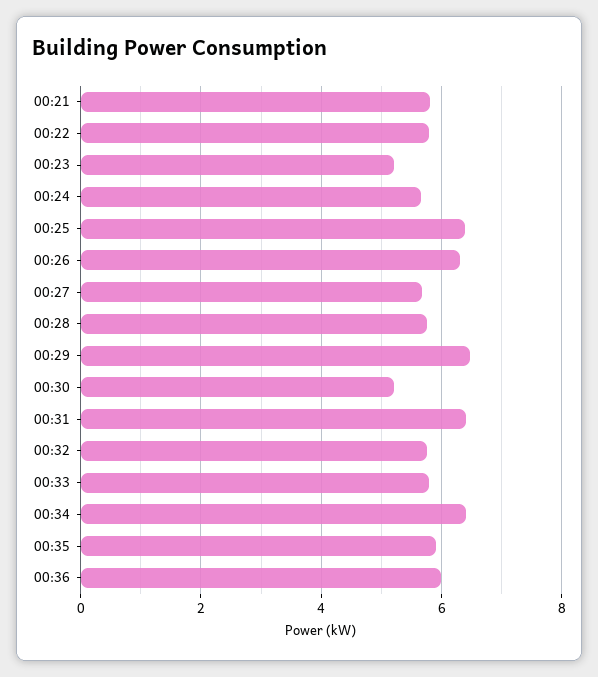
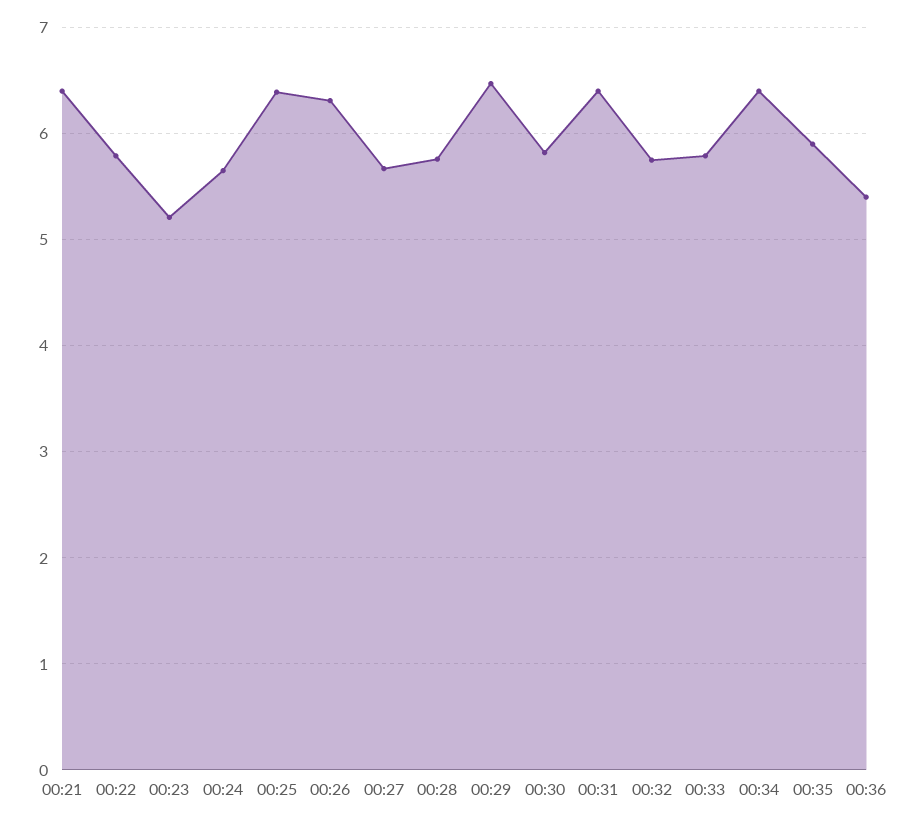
  {
-   "00:21": 5.8,
+   "00:21": 6.4,
    "00:22": 5.8,
    "00:23": 5.2,
    "00:24": 5.7,
    "00:25": 6.4,
    "00:26": 6.3,
    "00:27": 5.7,
    "00:28": 5.8,
    "00:29": 6.5,
-   "00:30": 5.2,
+   "00:30": 5.8,
    "00:31": 6.4,
    "00:32": 5.8,
    "00:33": 5.8,
    "00:34": 6.4,
    "00:35": 5.9,
-   "00:36": 6
+   "00:36": 5.4
  }

